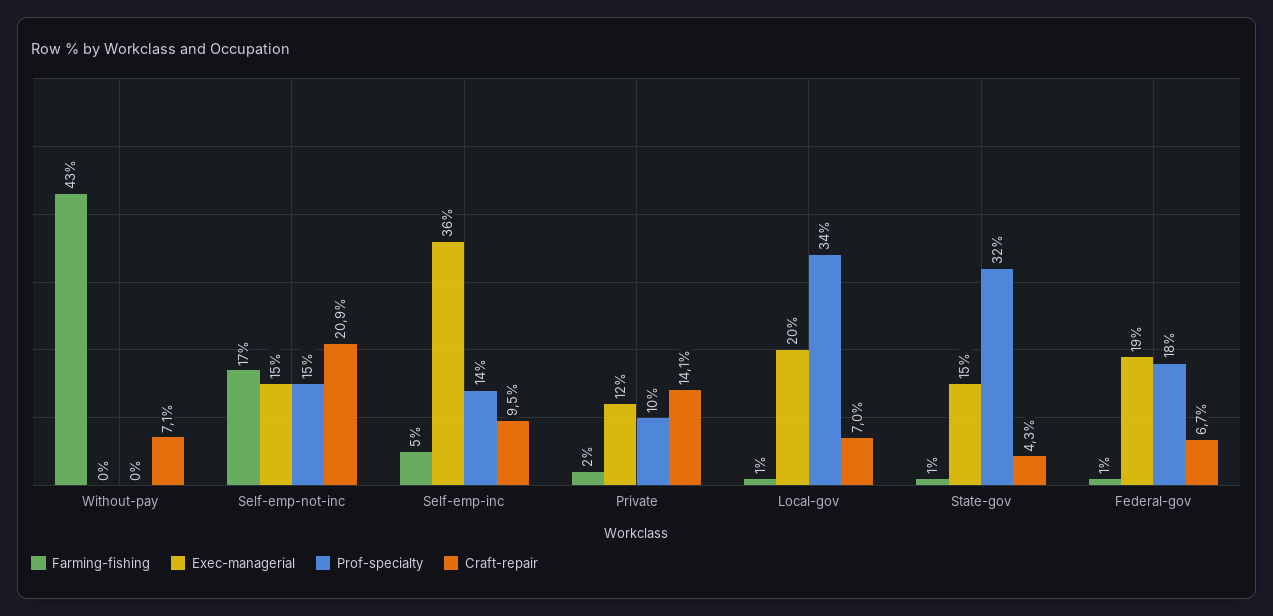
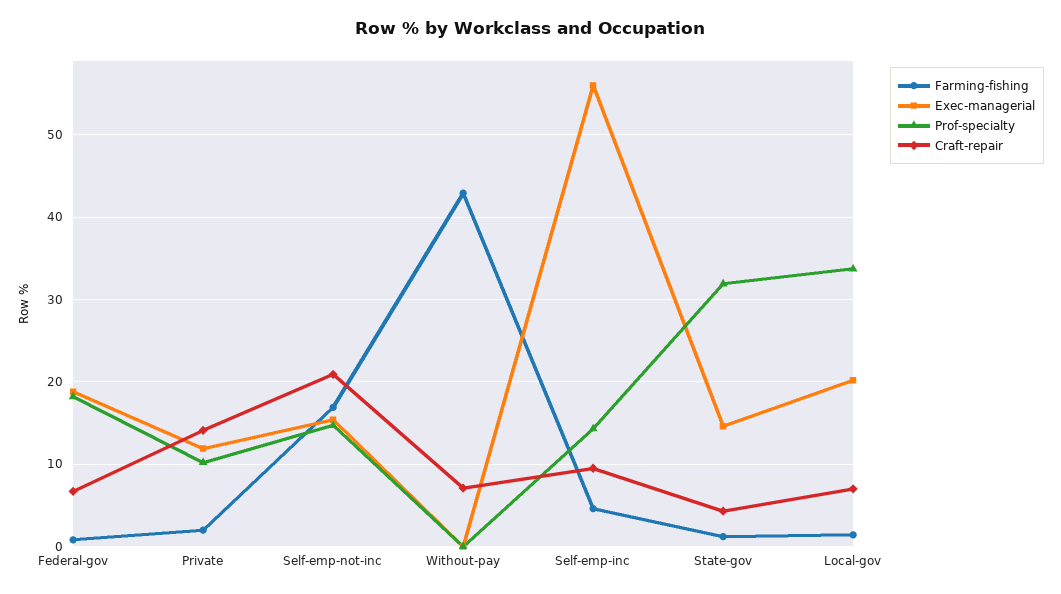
  {
    "Farming-fishing": {
      "Without-pay": 43,
      "Self-emp-not-inc": 17,
      "Self-emp-inc": 5,
      "Private": 2,
      "Local-gov": 1,
      "State-gov": 1,
      "Federal-gov": 1
    },
    "Exec-managerial": {
      "Without-pay": 0,
      "Self-emp-not-inc": 15,
-     "Self-emp-inc": 36,
+     "Self-emp-inc": 56,
      "Private": 12,
      "Local-gov": 20,
      "State-gov": 15,
      "Federal-gov": 19
    },
    "Prof-specialty": {
      "Without-pay": 0,
      "Self-emp-not-inc": 15,
      "Self-emp-inc": 14,
      "Private": 10,
      "Local-gov": 34,
      "State-gov": 32,
      "Federal-gov": 18
    },
    "Craft-repair": {
      "Without-pay": 7.1,
      "Self-emp-not-inc": 20.9,
      "Self-emp-inc": 9.5,
      "Private": 14.1,
      "Local-gov": 7,
      "State-gov": 4.3,
      "Federal-gov": 6.7
    }
  }

